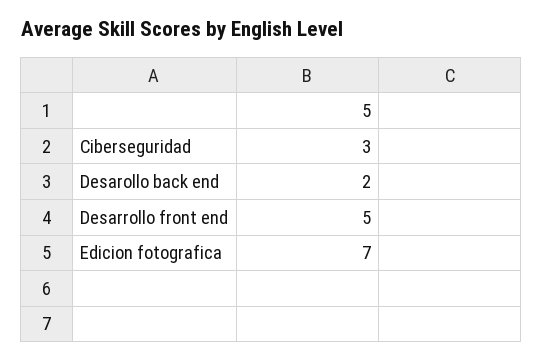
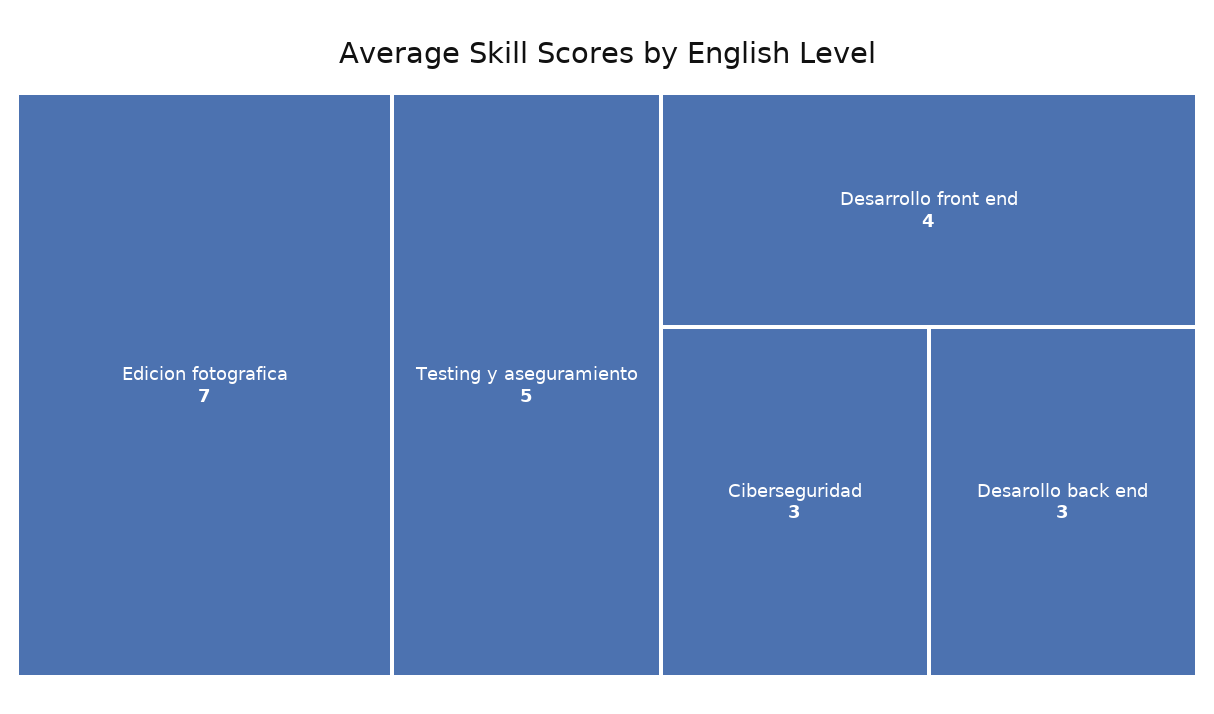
  {
    "Ciberseguridad": 3,
-   "Desarollo back end": 2,
+   "Desarollo back end": 3,
-   "Desarrollo front end": 5,
+   "Desarrollo front end": 4,
-   "Edicion fotografica": 7
+   "Edicion fotografica": 7,
+   "Testing y aseguramiento": 5
  }

